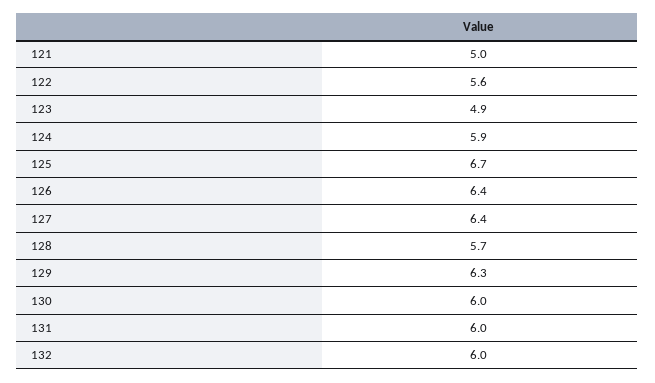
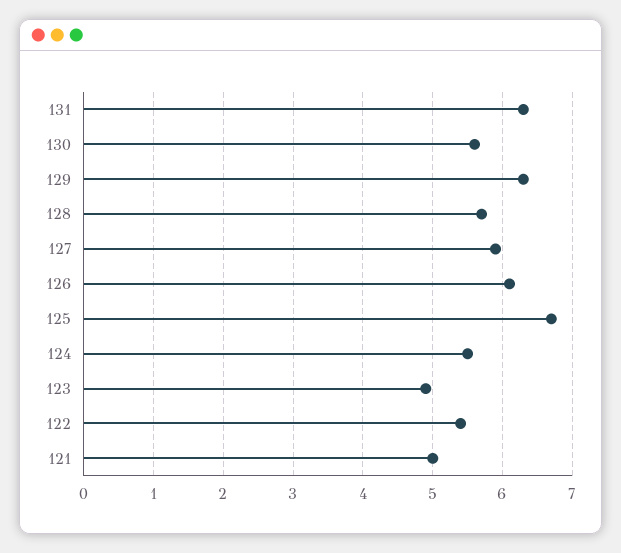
  {
    "121": 5,
-   "122": 5.6,
+   "122": 5.4,
    "123": 4.9,
-   "124": 5.9,
+   "124": 5.5,
    "125": 6.7,
-   "126": 6.4,
+   "126": 6.1,
-   "127": 6.4,
+   "127": 5.9,
    "128": 5.7,
    "129": 6.3,
-   "130": 6,
+   "130": 5.6,
-   "131": 6,
+   "131": 6.3
-   "132": 6
  }

